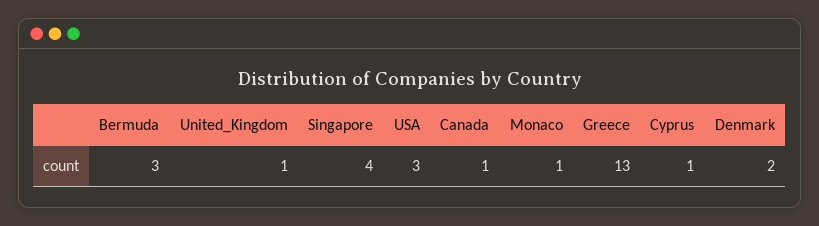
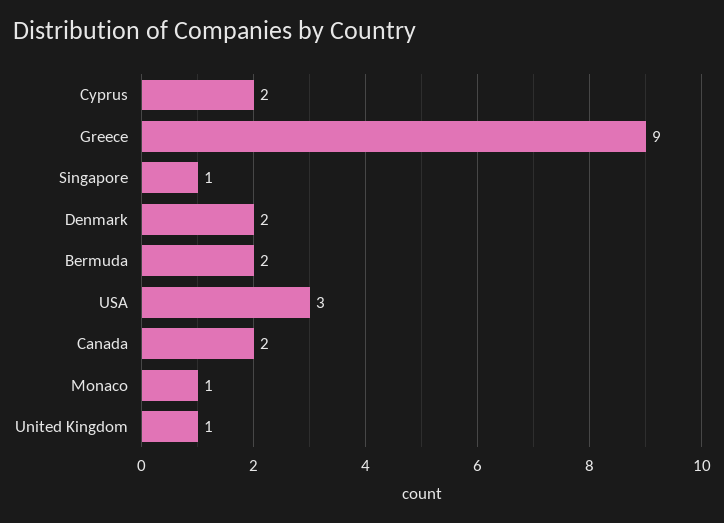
  {
-   "Bermuda": 3,
+   "Bermuda": 2,
    "United_Kingdom": 1,
-   "Singapore": 4,
+   "Singapore": 1,
    "USA": 3,
-   "Canada": 1,
+   "Canada": 2,
    "Monaco": 1,
-   "Greece": 13,
+   "Greece": 9,
-   "Cyprus": 1,
+   "Cyprus": 2,
    "Denmark": 2
  }

